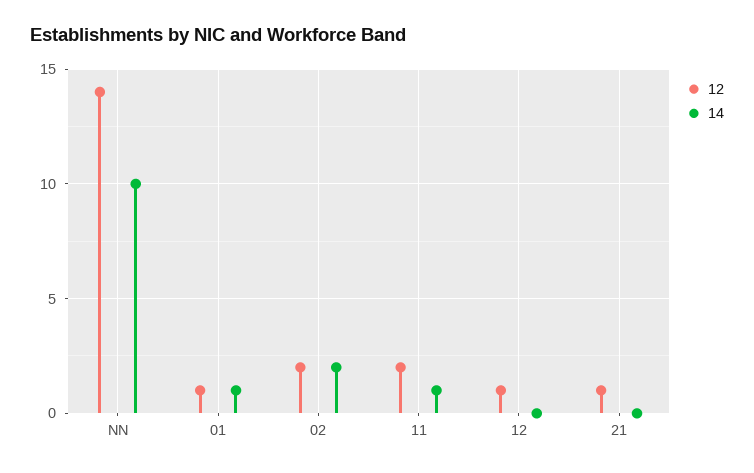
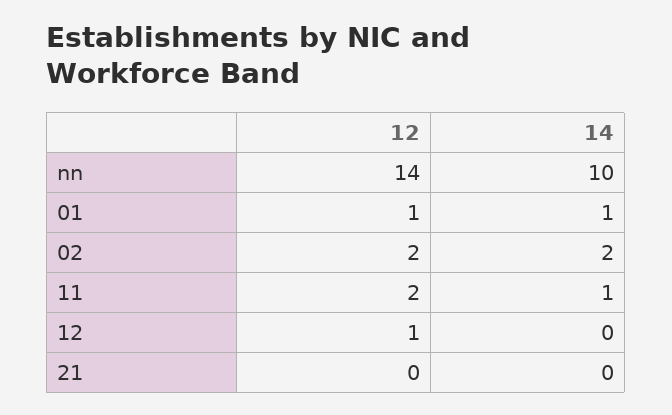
  {
    "12": {
      "NN": 14,
      "01": 1,
      "02": 2,
      "11": 2,
      "12": 1,
-     "21": 1
+     "21": 0
    },
    "14": {
      "NN": 10,
      "01": 1,
      "02": 2,
      "11": 1,
      "12": 0,
      "21": 0
    }
  }

